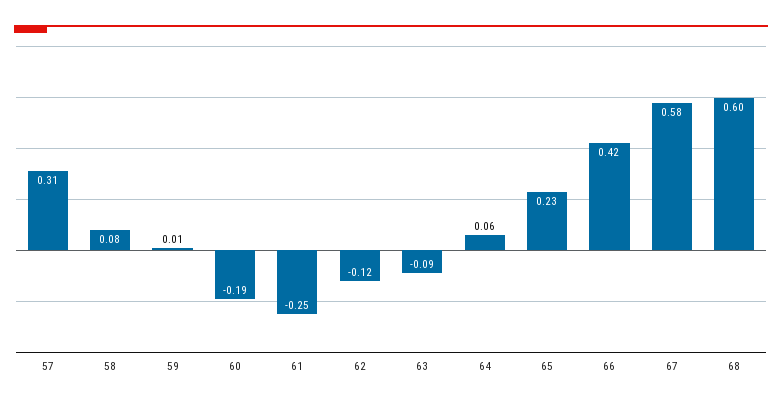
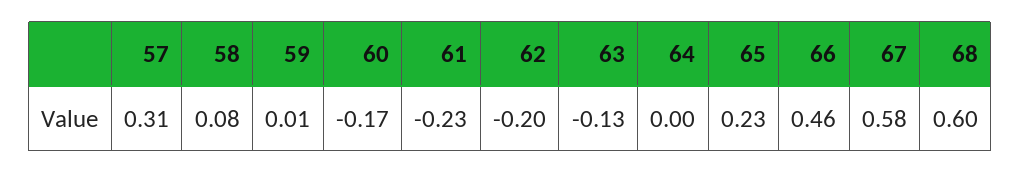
  {
    "57": 0.31,
    "58": 0.08,
    "59": 0.01,
-   "60": -0.19,
+   "60": -0.17,
-   "61": -0.25,
+   "61": -0.23,
-   "62": -0.12,
+   "62": -0.2,
-   "63": -0.09,
+   "63": -0.13,
-   "64": 0.06,
+   "64": 0,
    "65": 0.23,
-   "66": 0.42,
+   "66": 0.46,
    "67": 0.58,
    "68": 0.6
  }

